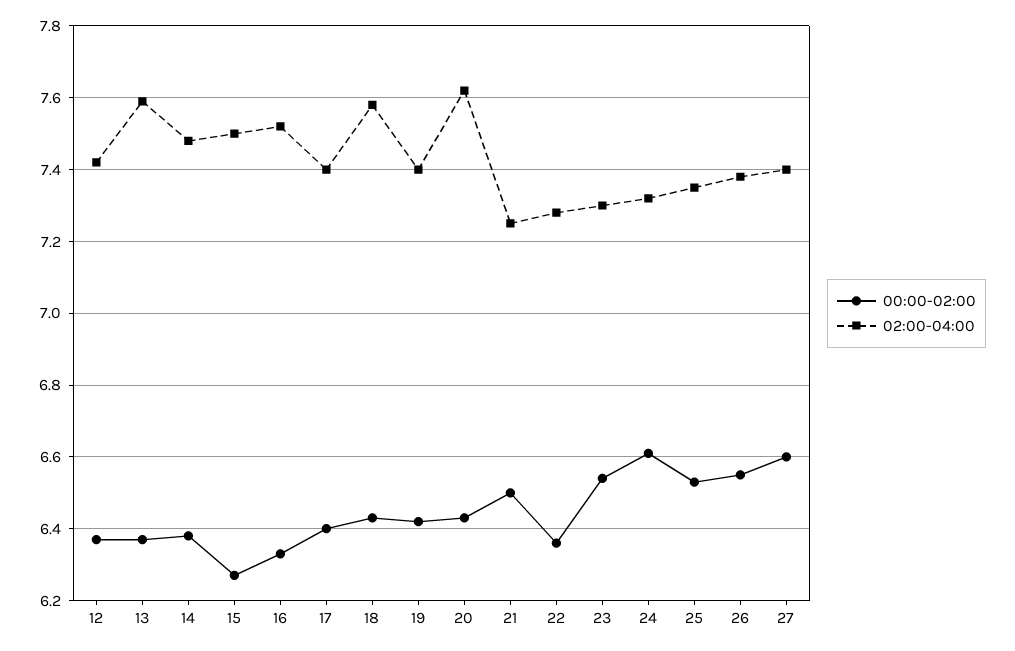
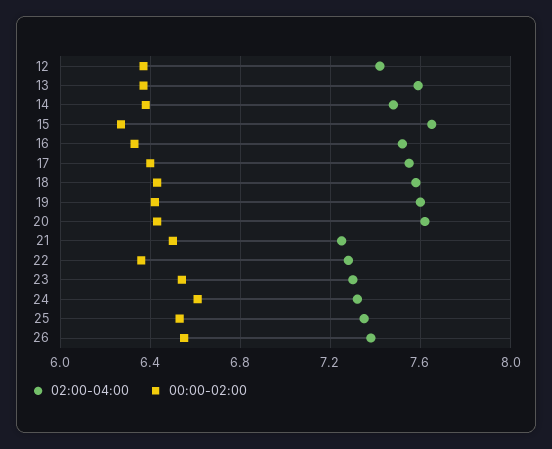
  {
    "00:00-02:00": {
      "12": 6.35,
      "13": 6.35,
      "14": 6.4,
      "15": 6.25,
      "16": 6.35,
      "17": 6.4,
      "18": 6.45,
      "19": 6.4,
      "20": 6.45,
      "21": 6.5,
      "22": 6.35,
      "23": 6.55,
      "24": 6.6,
      "25": 6.55,
-     "26": 6.55,
+     "26": 6.55
-     "27": 6.6
    },
    "02:00-04:00": {
      "12": 7.4,
      "13": 7.6,
      "14": 7.5,
-     "15": 7.5,
+     "15": 7.65,
      "16": 7.5,
-     "17": 7.4,
+     "17": 7.55,
      "18": 7.6,
-     "19": 7.4,
+     "19": 7.6,
      "20": 7.6,
      "21": 7.25,
      "22": 7.3,
      "23": 7.3,
      "24": 7.3,
      "25": 7.35,
-     "26": 7.4,
+     "26": 7.4
-     "27": 7.4
    }
  }

